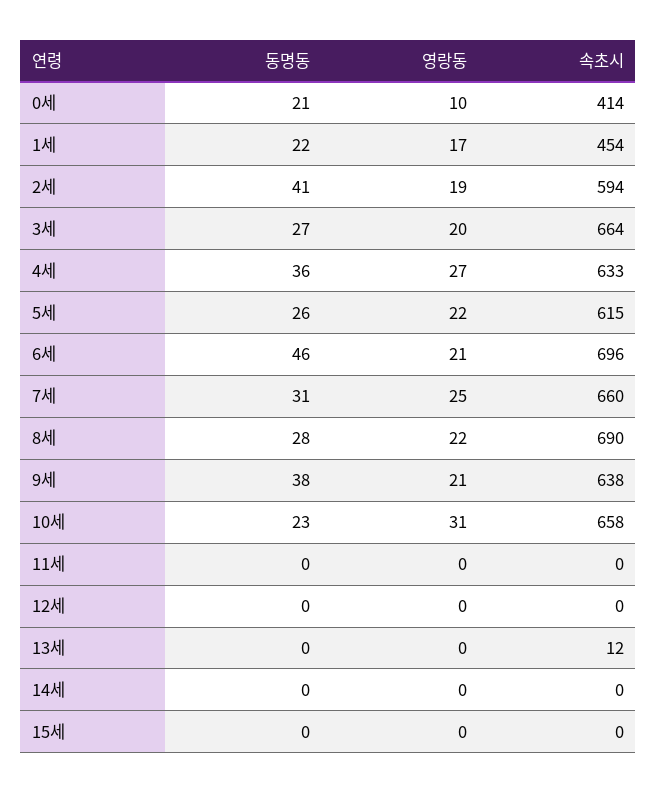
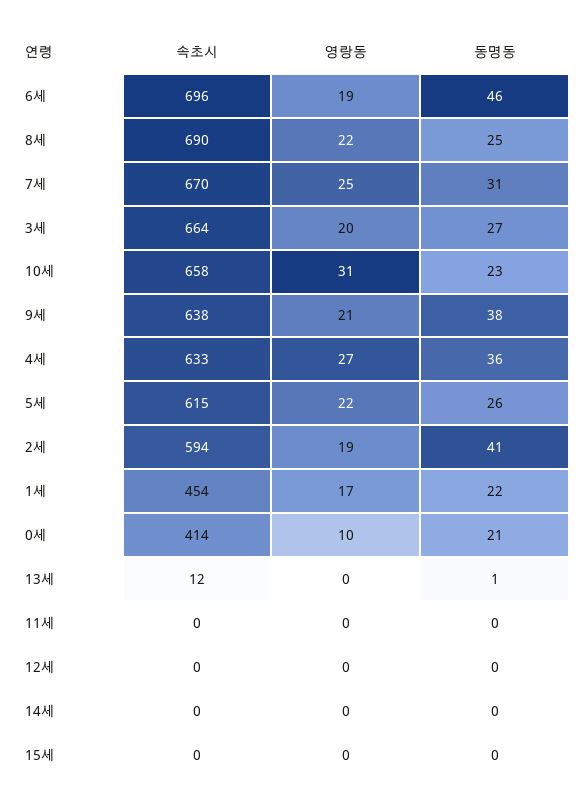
  {
    "동명동": {
      "0세": 21,
      "1세": 22,
      "2세": 41,
      "3세": 27,
      "4세": 36,
      "5세": 26,
      "6세": 46,
      "7세": 31,
-     "8세": 28,
+     "8세": 25,
      "9세": 38,
      "10세": 23,
      "11세": 0,
      "12세": 0,
-     "13세": 0,
+     "13세": 1,
      "14세": 0,
      "15세": 0
    },
    "영랑동": {
      "0세": 10,
      "1세": 17,
      "2세": 19,
      "3세": 20,
      "4세": 27,
      "5세": 22,
-     "6세": 21,
+     "6세": 19,
      "7세": 25,
      "8세": 22,
      "9세": 21,
      "10세": 31,
      "11세": 0,
      "12세": 0,
      "13세": 0,
      "14세": 0,
      "15세": 0
    },
    "속초시": {
      "0세": 414,
      "1세": 454,
      "2세": 594,
      "3세": 664,
      "4세": 633,
      "5세": 615,
      "6세": 696,
-     "7세": 660,
+     "7세": 670,
      "8세": 690,
      "9세": 638,
      "10세": 658,
      "11세": 0,
      "12세": 0,
      "13세": 12,
      "14세": 0,
      "15세": 0
    }
  }

